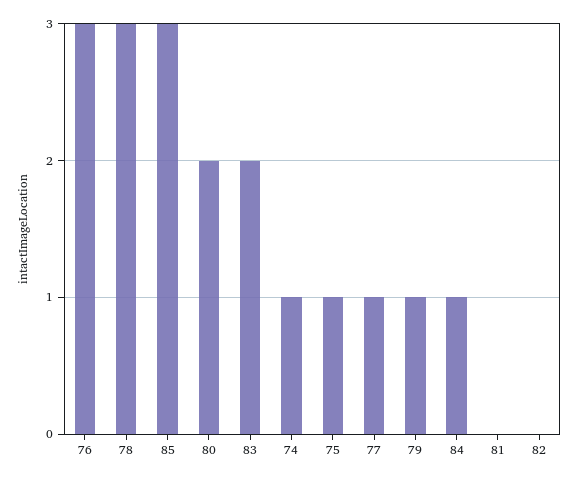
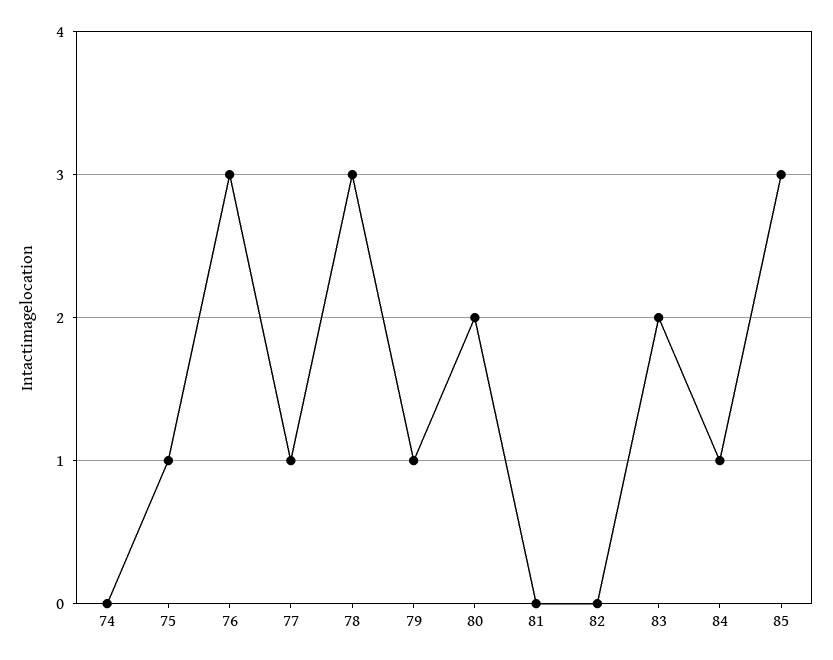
  {
    "76": 3,
    "78": 3,
    "85": 3,
    "80": 2,
    "83": 2,
-   "74": 1,
+   "74": 0,
    "75": 1,
    "77": 1,
    "79": 1,
    "84": 1,
    "81": 0,
    "82": 0
  }

